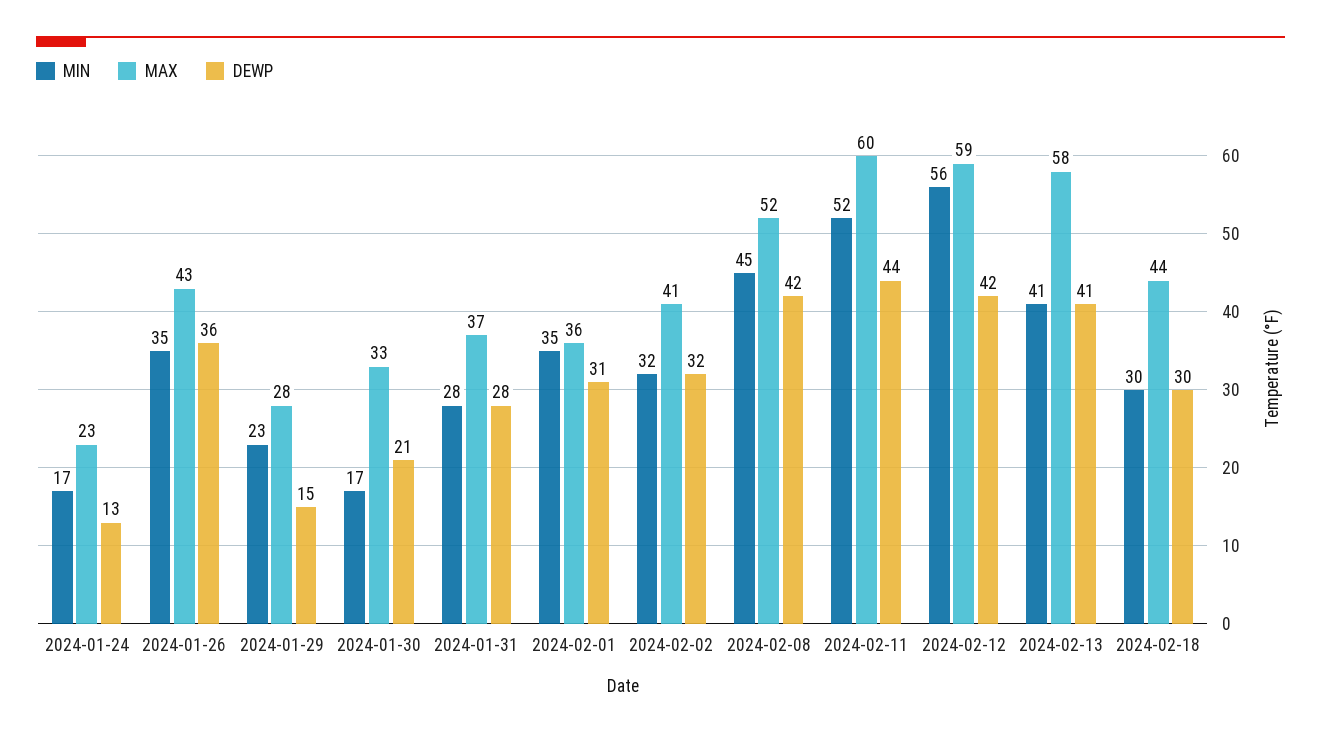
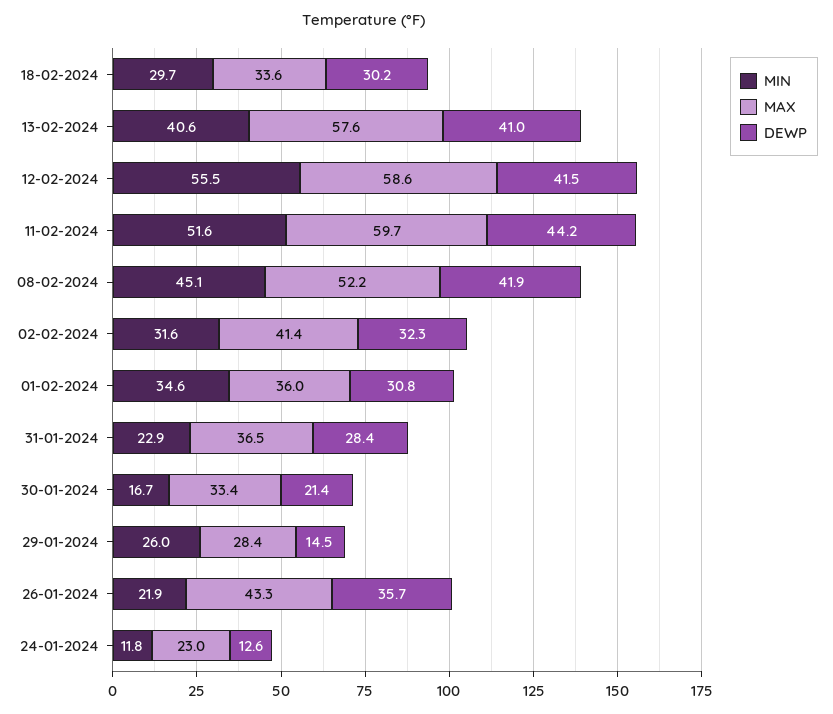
  {
    "MIN": {
-     "2024-01-24": 17,
+     "2024-01-24": 11.8,
-     "2024-01-26": 35,
+     "2024-01-26": 21.9,
-     "2024-01-29": 23,
+     "2024-01-29": 26,
      "2024-01-30": 16.7,
-     "2024-01-31": 28,
+     "2024-01-31": 22.9,
      "2024-02-01": 34.6,
      "2024-02-02": 31.6,
      "2024-02-08": 45.1,
      "2024-02-11": 51.6,
      "2024-02-12": 55.5,
      "2024-02-13": 40.6,
      "2024-02-18": 29.7
    },
    "MAX": {
      "2024-01-24": 23,
      "2024-01-26": 43.3,
      "2024-01-29": 28.4,
      "2024-01-30": 33.4,
      "2024-01-31": 36.5,
      "2024-02-01": 36,
      "2024-02-02": 41.4,
      "2024-02-08": 52.2,
      "2024-02-11": 59.7,
      "2024-02-12": 58.6,
      "2024-02-13": 57.6,
-     "2024-02-18": 44
+     "2024-02-18": 33.6
    },
    "DEWP": {
      "2024-01-24": 12.6,
      "2024-01-26": 35.7,
      "2024-01-29": 14.5,
      "2024-01-30": 21.4,
      "2024-01-31": 28.4,
      "2024-02-01": 30.8,
      "2024-02-02": 32.3,
      "2024-02-08": 41.9,
      "2024-02-11": 44.2,
      "2024-02-12": 41.5,
      "2024-02-13": 41,
      "2024-02-18": 30.2
    }
  }

